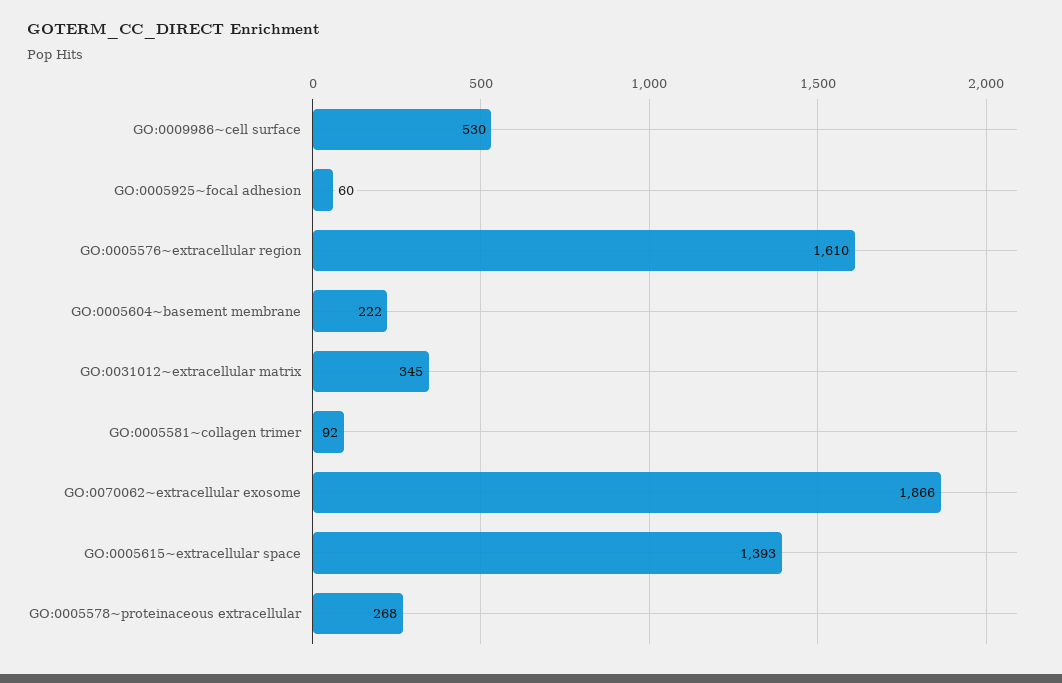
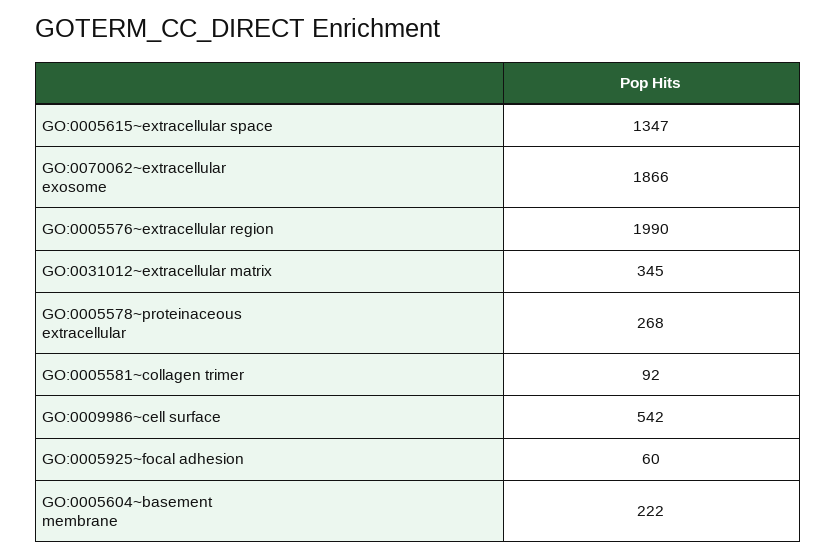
  {
-   "GO:0009986~cell surface": 530,
+   "GO:0009986~cell surface": 542,
    "GO:0005925~focal adhesion": 60,
-   "GO:0005576~extracellular region": 1610,
+   "GO:0005576~extracellular region": 1990,
    "GO:0005604~basement membrane": 222,
    "GO:0031012~extracellular matrix": 345,
    "GO:0005581~collagen trimer": 92,
    "GO:0070062~extracellular exosome": 1866,
-   "GO:0005615~extracellular space": 1393,
+   "GO:0005615~extracellular space": 1347,
    "GO:0005578~proteinaceous extracellular": 268
  }

